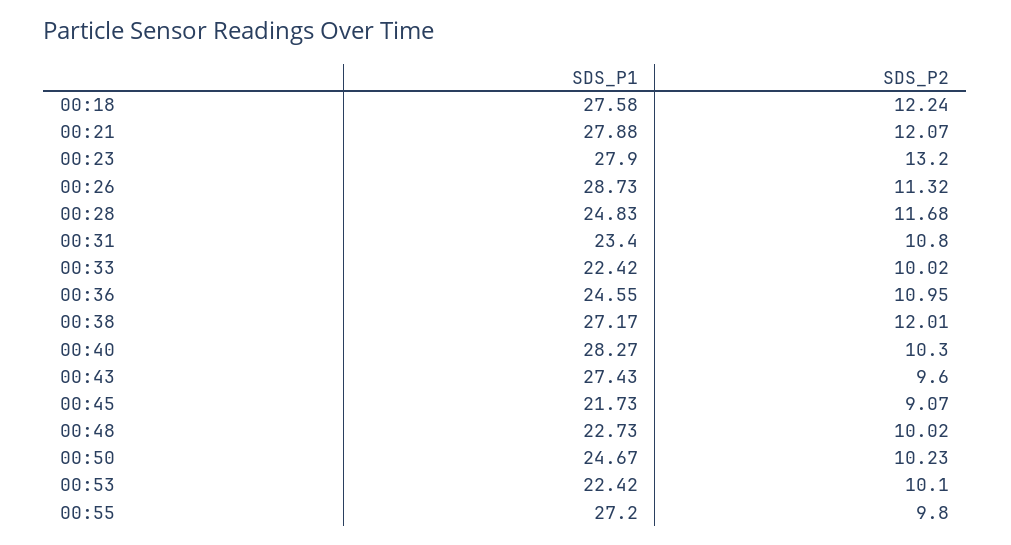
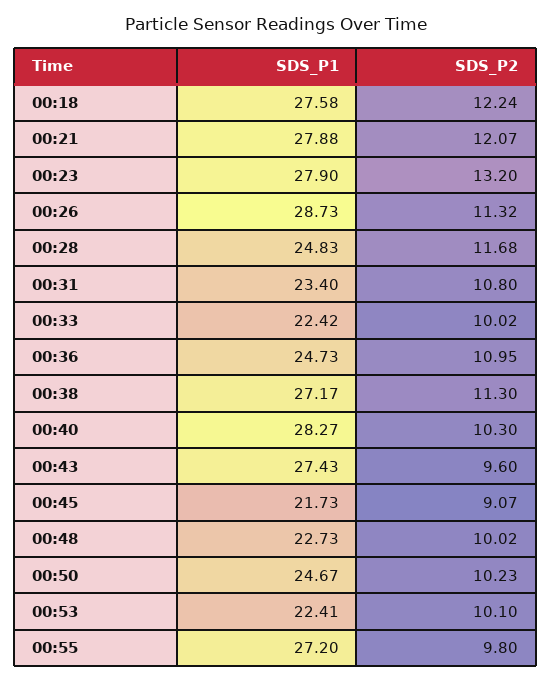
  {
    "SDS_P1": {
      "00:18": 27.58,
      "00:21": 27.88,
      "00:23": 27.9,
      "00:26": 28.73,
      "00:28": 24.83,
      "00:31": 23.4,
      "00:33": 22.42,
-     "00:36": 24.55,
+     "00:36": 24.73,
      "00:38": 27.17,
      "00:40": 28.27,
      "00:43": 27.43,
      "00:45": 21.73,
      "00:48": 22.73,
      "00:50": 24.67,
-     "00:53": 22.42,
+     "00:53": 22.41,
      "00:55": 27.2
    },
    "SDS_P2": {
      "00:18": 12.24,
      "00:21": 12.07,
      "00:23": 13.2,
      "00:26": 11.32,
      "00:28": 11.68,
      "00:31": 10.8,
      "00:33": 10.02,
      "00:36": 10.95,
-     "00:38": 12.01,
+     "00:38": 11.3,
      "00:40": 10.3,
      "00:43": 9.6,
      "00:45": 9.07,
      "00:48": 10.02,
      "00:50": 10.23,
      "00:53": 10.1,
      "00:55": 9.8
    }
  }

